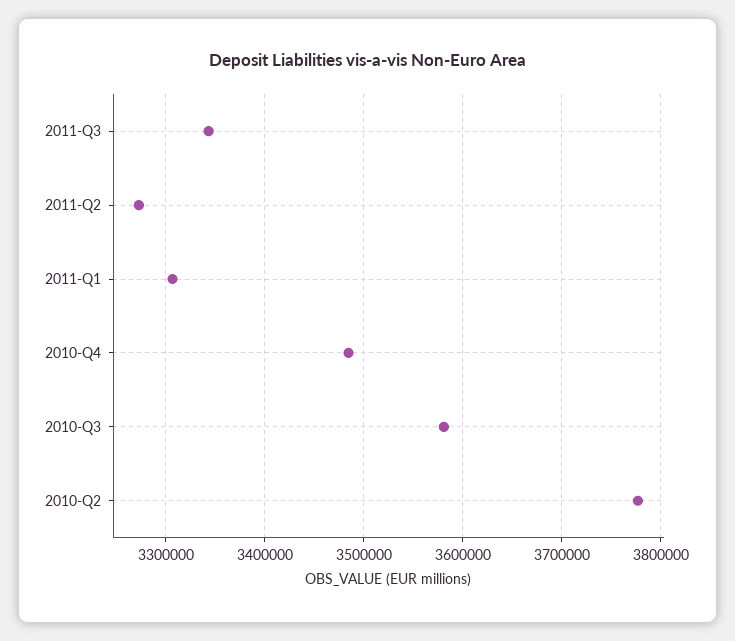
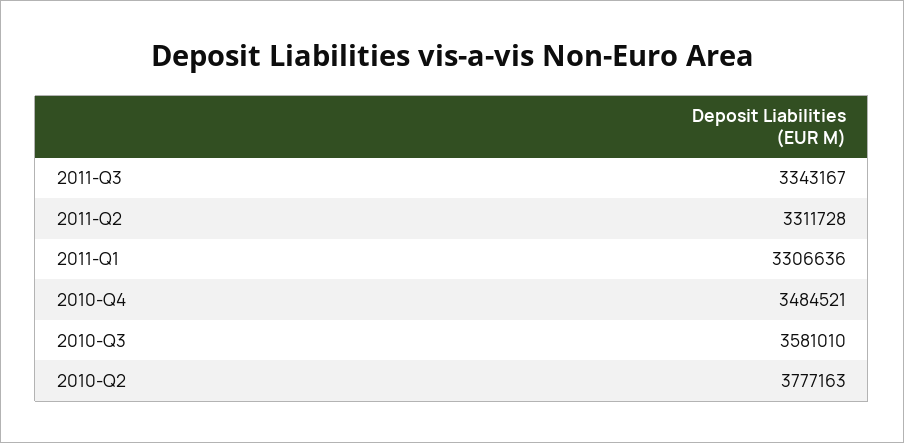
  {
    "2011-Q3": 3343167,
-   "2011-Q2": 3270000,
+   "2011-Q2": 3311728,
    "2011-Q1": 3306636,
    "2010-Q4": 3484521,
    "2010-Q3": 3581010,
    "2010-Q2": 3777163
  }

